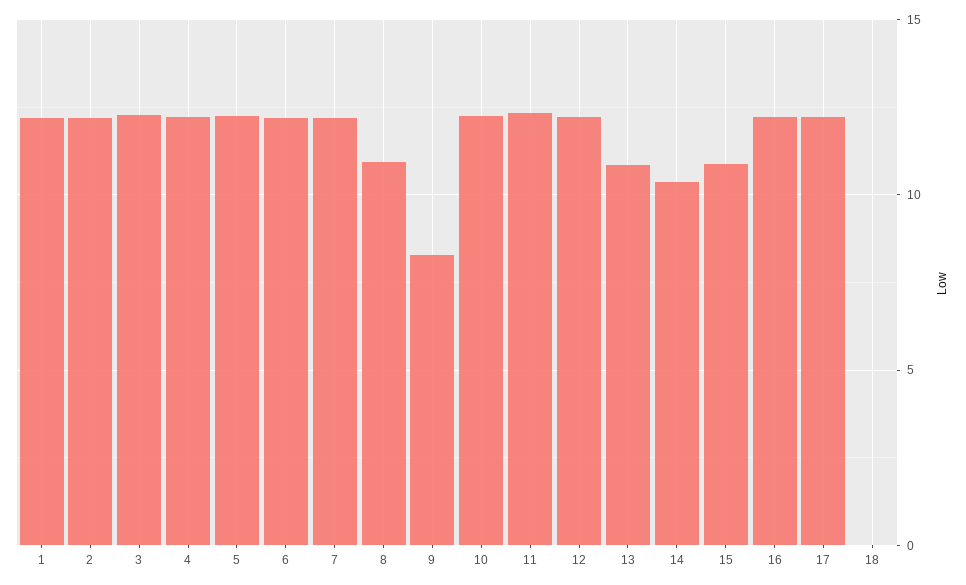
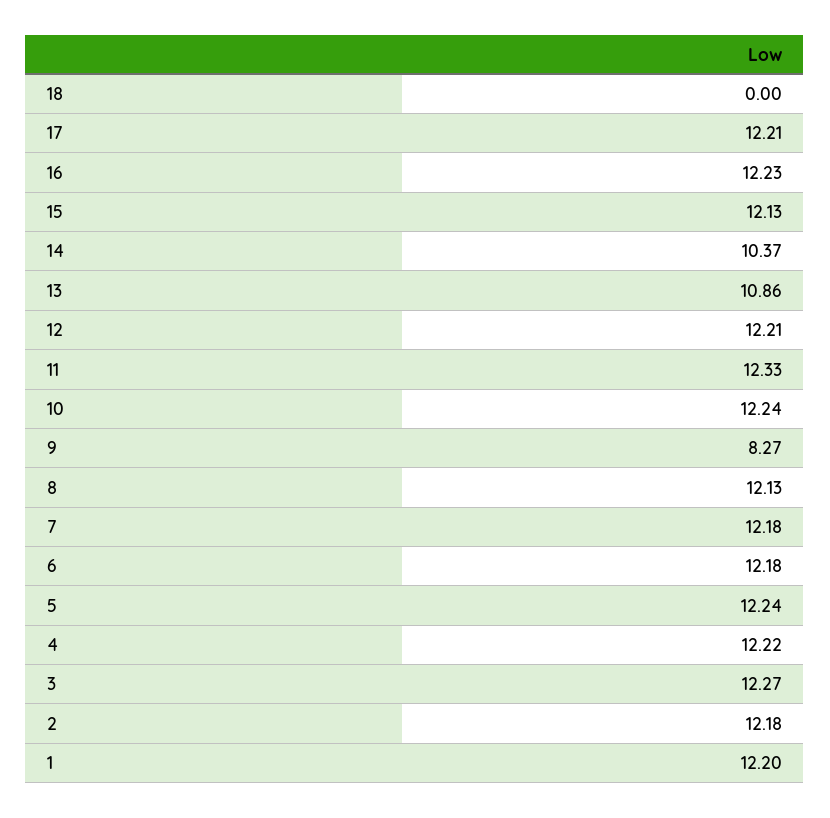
  {
    "1": 12.2,
    "2": 12.18,
    "3": 12.27,
    "4": 12.22,
    "5": 12.24,
    "6": 12.18,
    "7": 12.18,
-   "8": 11,
+   "8": 12.13,
    "9": 8.27,
    "10": 12.24,
    "11": 12.33,
    "12": 12.21,
    "13": 10.86,
    "14": 10.37,
-   "15": 11,
+   "15": 12.13,
    "16": 12.23,
    "17": 12.21,
    "18": 0
  }

